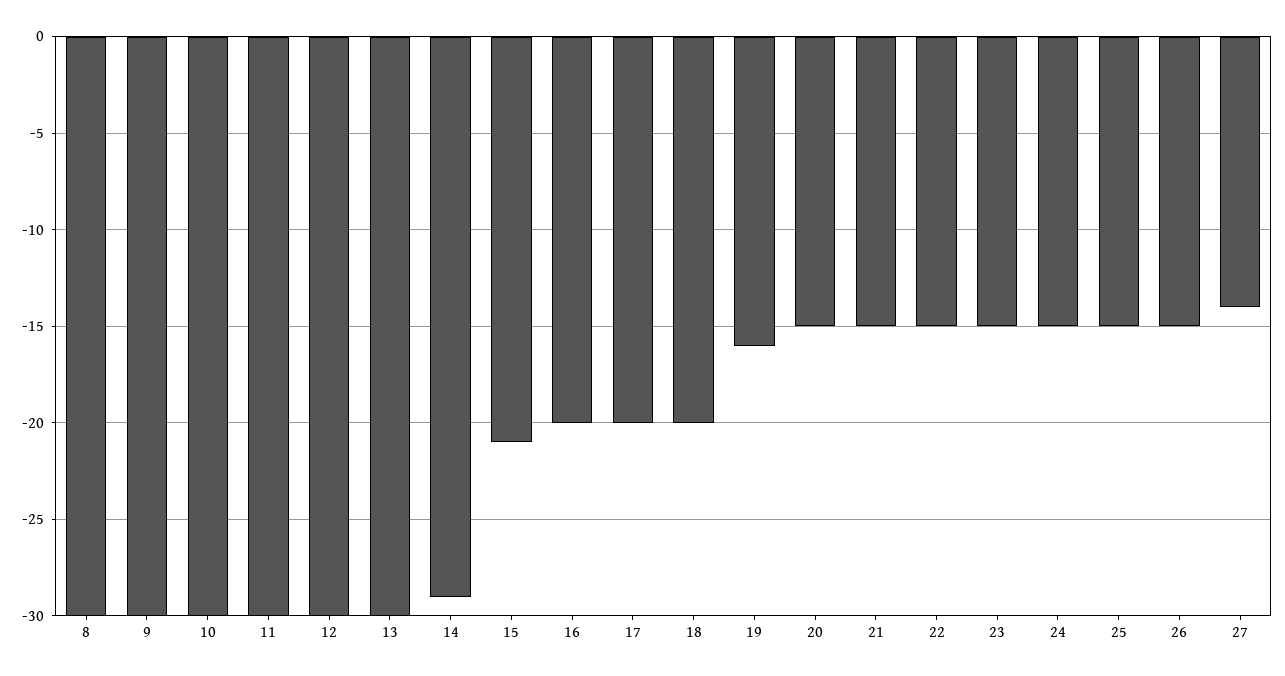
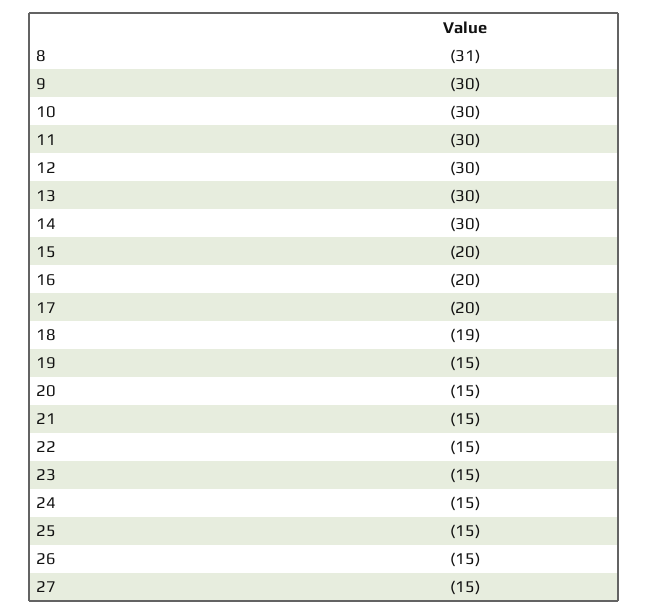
  {
-   "8": -30,
+   "8": -31,
    "9": -30,
    "10": -30,
    "11": -30,
    "12": -30,
    "13": -30,
-   "14": -29,
+   "14": -30,
-   "15": -21,
+   "15": -20,
    "16": -20,
    "17": -20,
-   "18": -20,
+   "18": -19,
-   "19": -16,
+   "19": -15,
    "20": -15,
    "21": -15,
    "22": -15,
    "23": -15,
    "24": -15,
    "25": -15,
    "26": -15,
-   "27": -14
+   "27": -15
  }

